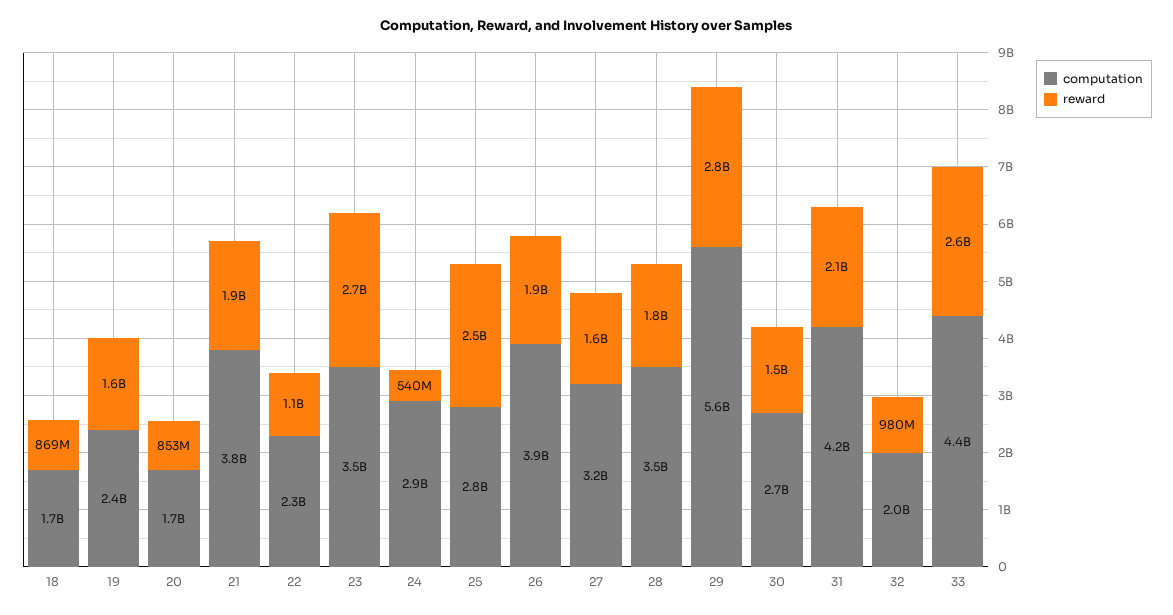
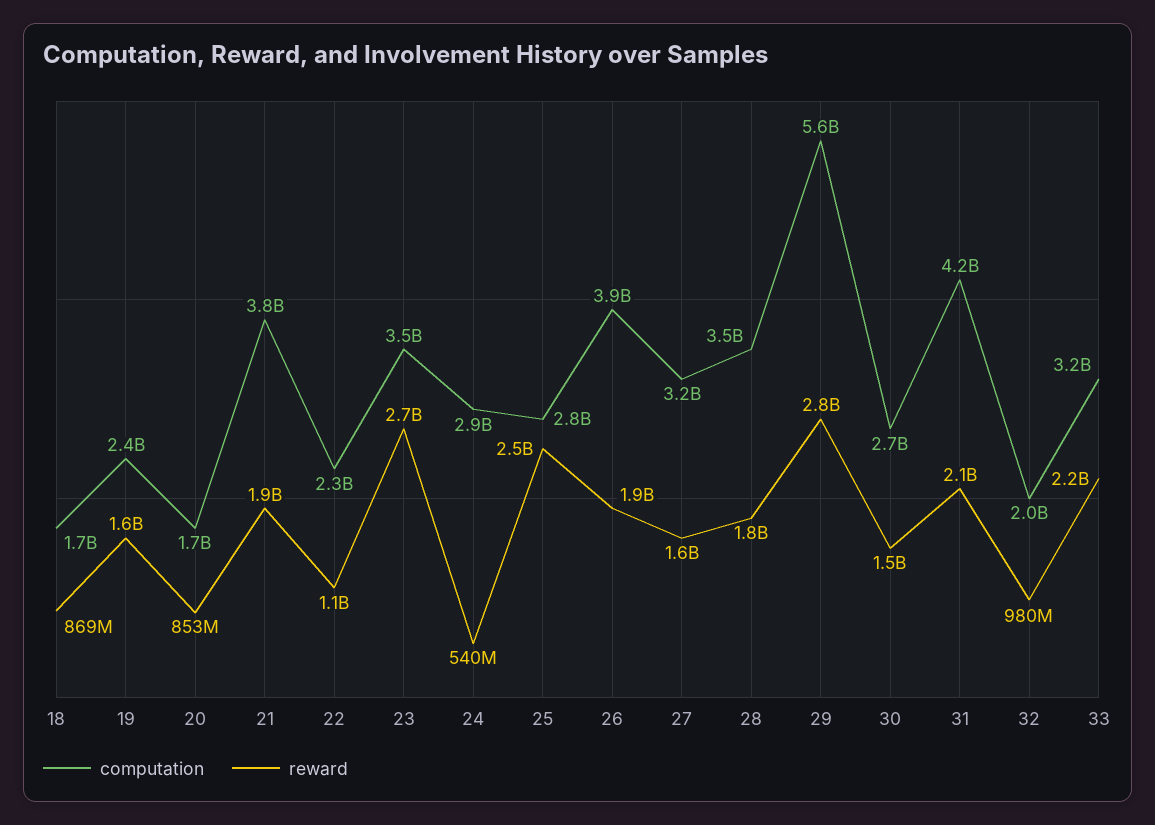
  {
    "computation": {
      "18": 1700000000,
      "19": 2400000000,
      "20": 1700000000,
      "21": 3800000000,
      "22": 2300000000,
      "23": 3500000000,
      "24": 2900000000,
      "25": 2800000000,
      "26": 3900000000,
      "27": 3200000000,
      "28": 3500000000,
      "29": 5600000000,
      "30": 2700000000,
      "31": 4200000000,
      "32": 2000000000,
-     "33": 4400000000
+     "33": 3200000000
    },
    "reward": {
      "18": 869000000,
      "19": 1600000000,
      "20": 853000000,
      "21": 1900000000,
      "22": 1100000000,
      "23": 2700000000,
      "24": 540000000,
      "25": 2500000000,
      "26": 1900000000,
      "27": 1600000000,
      "28": 1800000000,
      "29": 2800000000,
      "30": 1500000000,
      "31": 2100000000,
      "32": 980000000,
-     "33": 2600000000
+     "33": 2200000000
    }
  }

